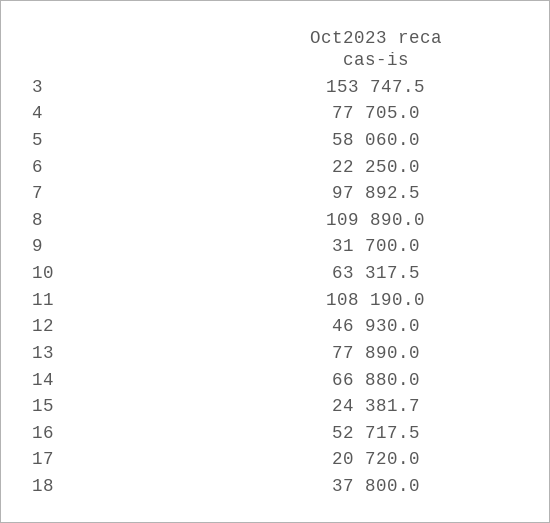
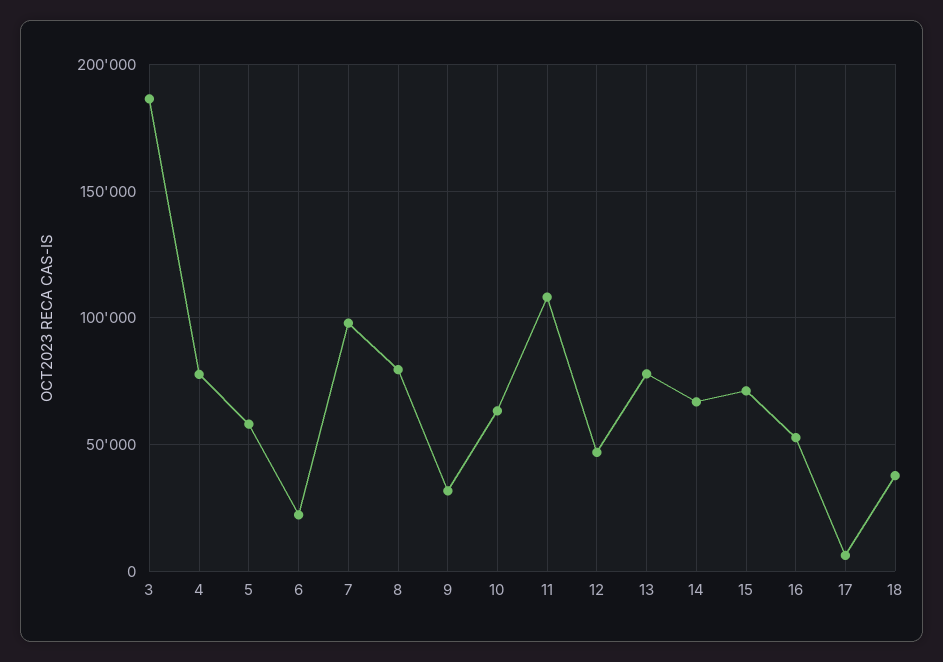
  {
-   "3": 153747.5,
+   "3": 185000,
    "4": 77705,
    "5": 58060,
    "6": 22250,
    "7": 97892.5,
-   "8": 109890,
+   "8": 80000,
    "9": 31700,
    "10": 63317.5,
    "11": 108190,
    "12": 46930,
    "13": 77890,
    "14": 66880,
-   "15": 24381.7,
+   "15": 70000,
    "16": 52717.5,
-   "17": 20720,
+   "17": 5000,
    "18": 37800
  }

